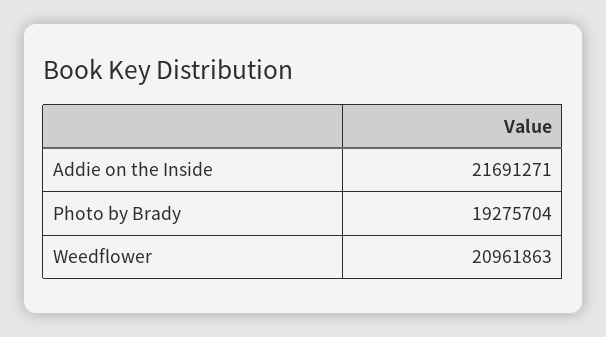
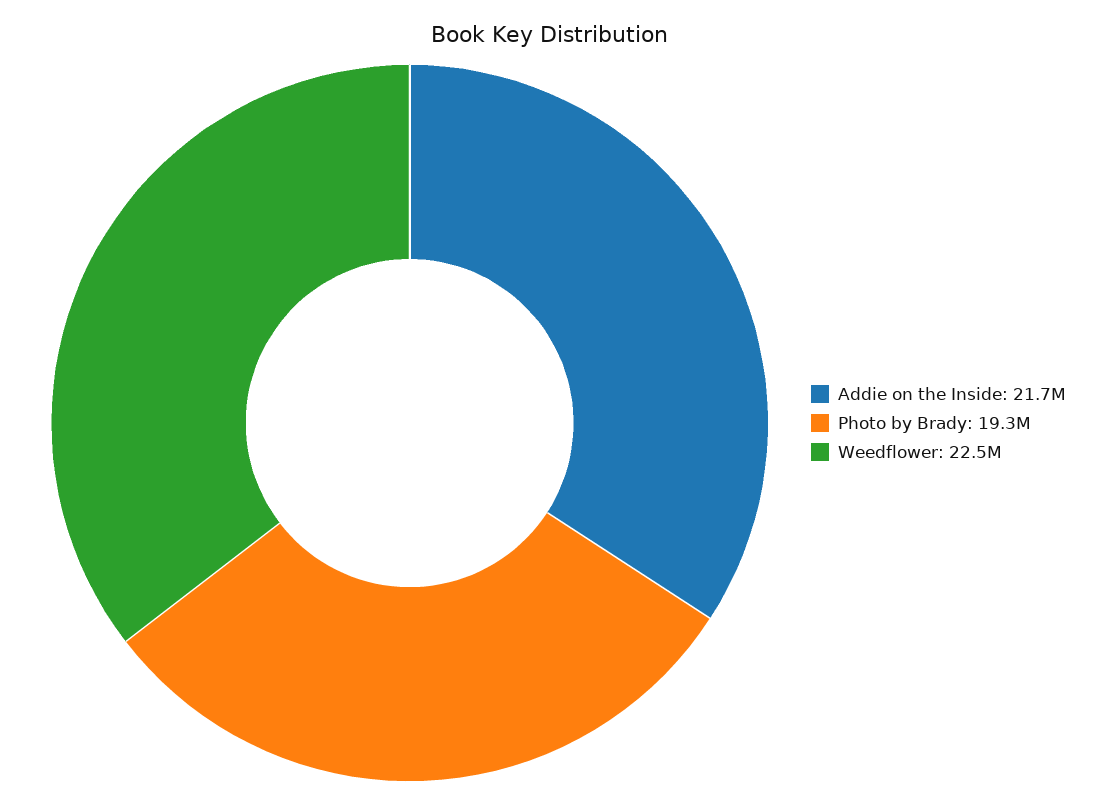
  {
    "Addie on the Inside": 21691271,
    "Photo by Brady": 19275704,
-   "Weedflower": 20961863
+   "Weedflower": 22500000
  }

